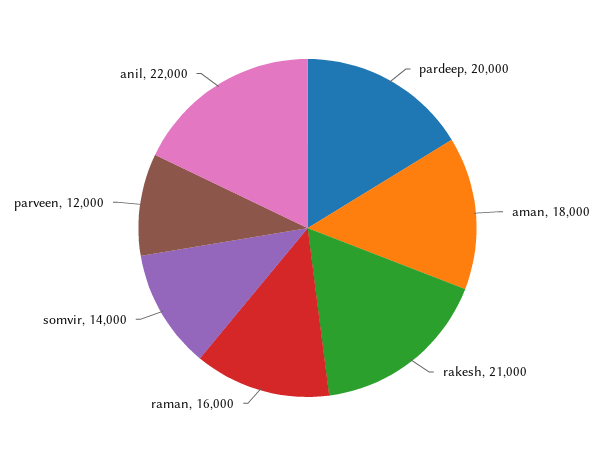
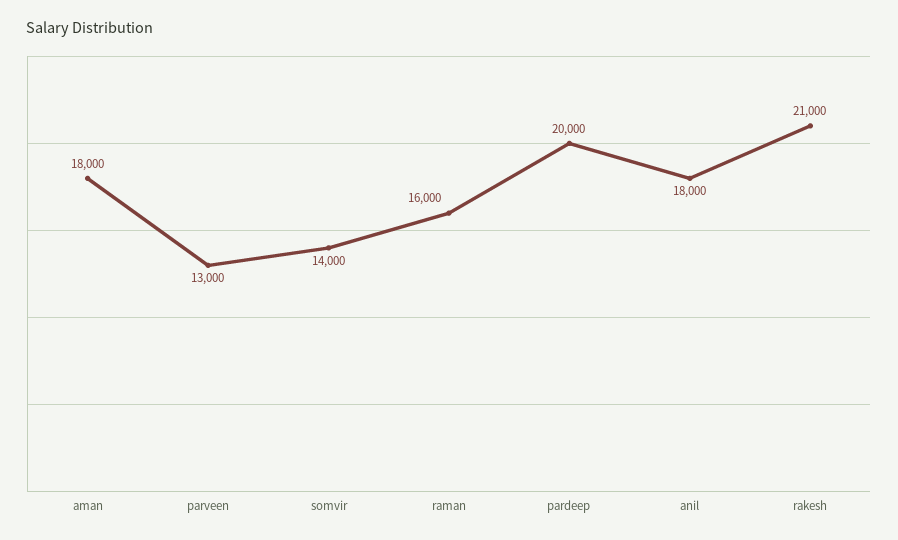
  {
    "pardeep": 20000,
    "aman": 18000,
    "rakesh": 21000,
    "raman": 16000,
    "somvir": 14000,
-   "parveen": 12000,
+   "parveen": 13000,
-   "anil": 22000
+   "anil": 18000
  }

